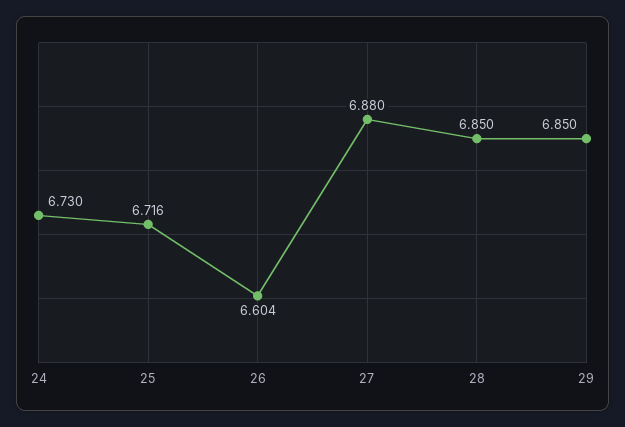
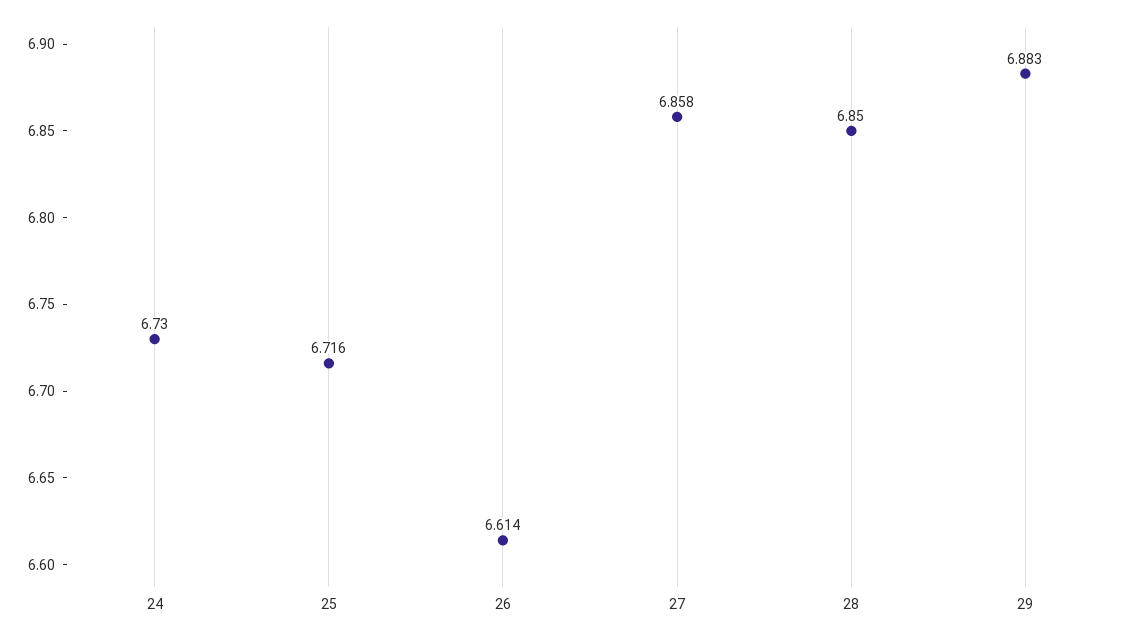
  {
    "24": 6.73,
    "25": 6.716,
-   "26": 6.604,
+   "26": 6.614,
-   "27": 6.88,
+   "27": 6.858,
    "28": 6.85,
-   "29": 6.85
+   "29": 6.883
  }

